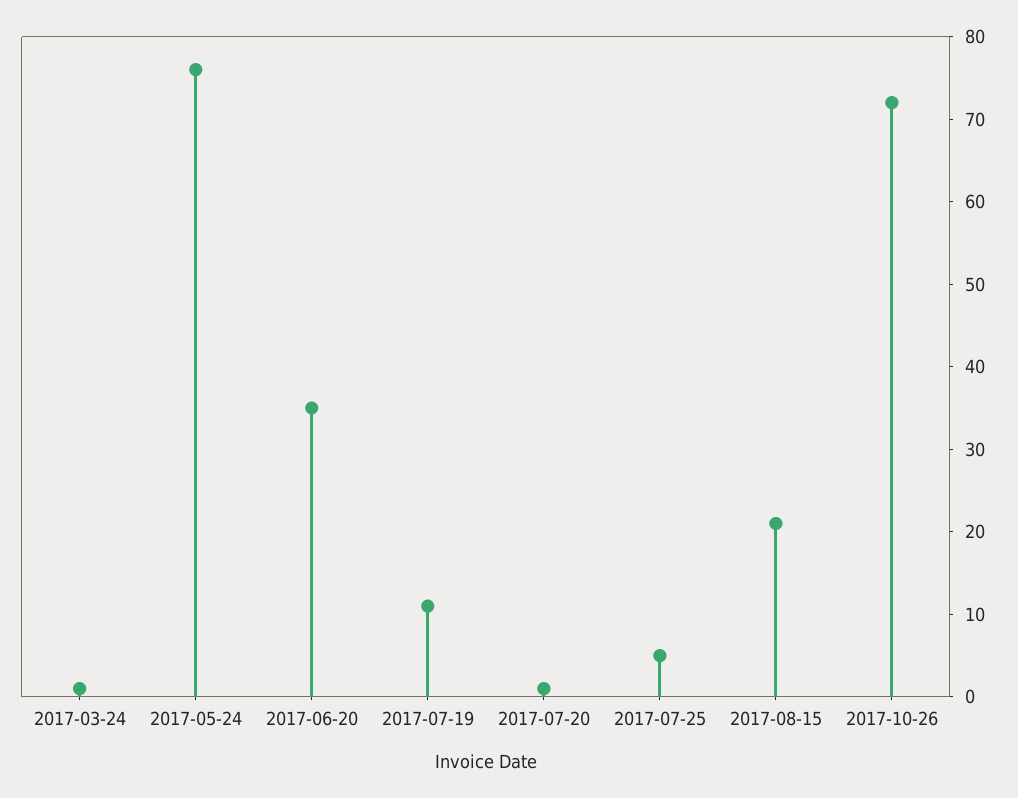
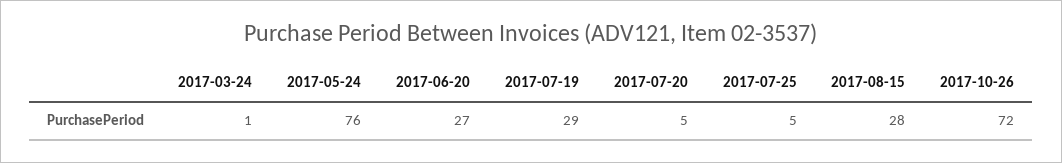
  {
    "2017-03-24": 1,
    "2017-05-24": 76,
-   "2017-06-20": 35,
+   "2017-06-20": 27,
-   "2017-07-19": 11,
+   "2017-07-19": 29,
-   "2017-07-20": 1,
+   "2017-07-20": 5,
    "2017-07-25": 5,
-   "2017-08-15": 21,
+   "2017-08-15": 28,
    "2017-10-26": 72
  }

